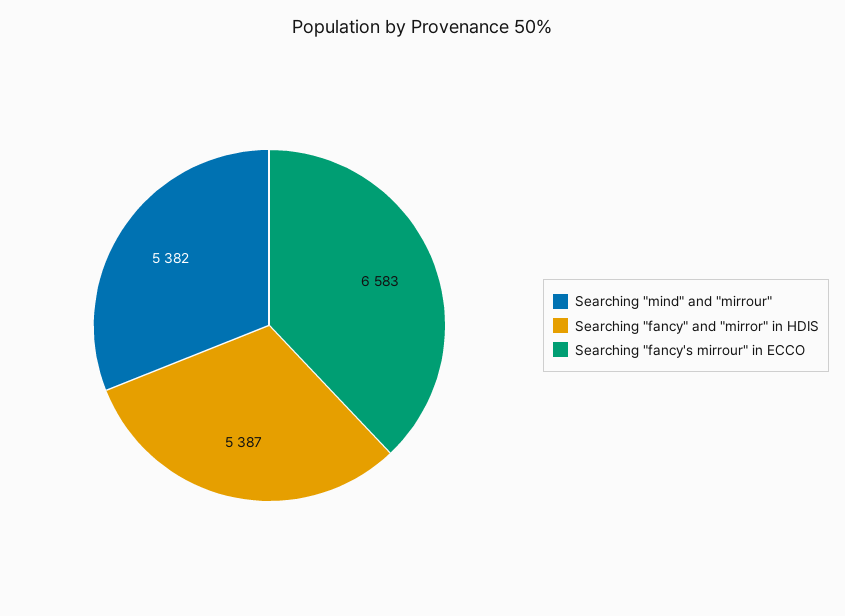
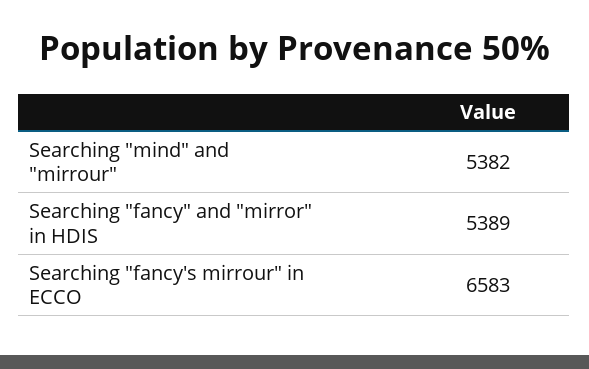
  {
    "Searching \"mind\" and \"mirrour\"": 5382,
-   "Searching \"fancy\" and \"mirror\" in HDIS": 5387,
+   "Searching \"fancy\" and \"mirror\" in HDIS": 5389,
    "Searching \"fancy's mirrour\" in ECCO": 6583
  }

